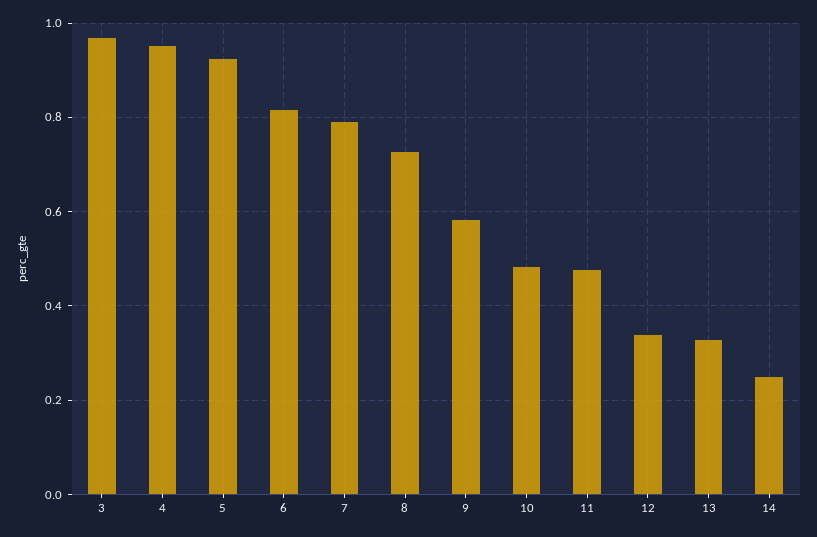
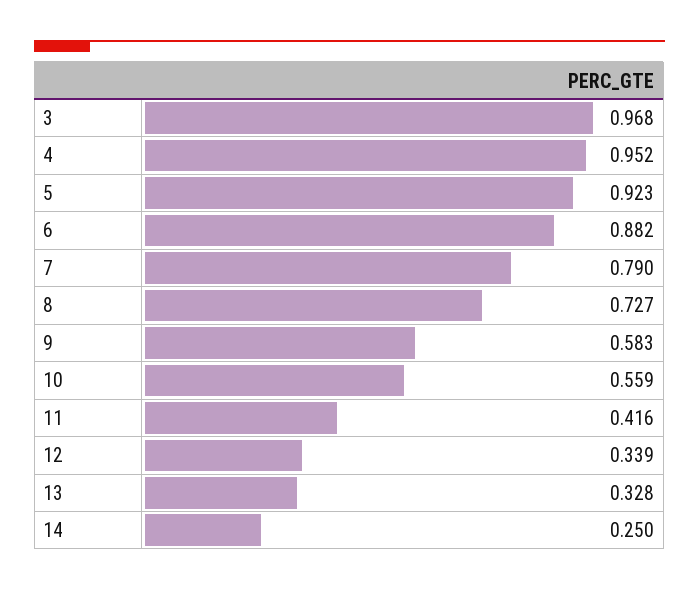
  {
    "3": 0.968,
    "4": 0.952,
    "5": 0.923,
-   "6": 0.82,
+   "6": 0.882,
    "7": 0.79,
    "8": 0.727,
    "9": 0.583,
-   "10": 0.48,
+   "10": 0.559,
-   "11": 0.48,
+   "11": 0.416,
    "12": 0.339,
    "13": 0.328,
    "14": 0.25
  }

